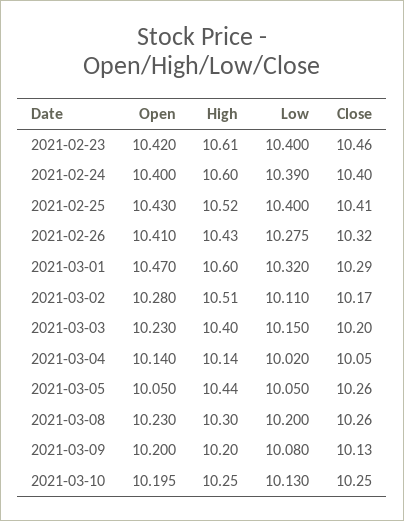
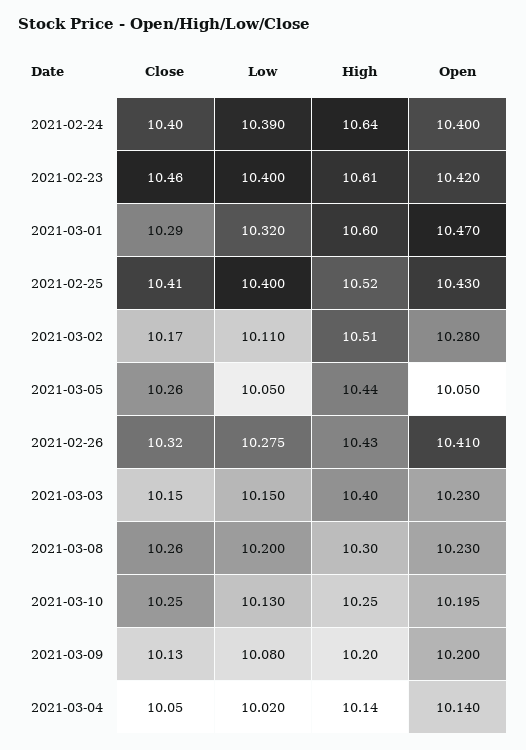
  {
    "Open": {
      "2021-02-23": 10.42,
      "2021-02-24": 10.4,
      "2021-02-25": 10.43,
      "2021-02-26": 10.41,
      "2021-03-01": 10.47,
      "2021-03-02": 10.28,
      "2021-03-03": 10.23,
      "2021-03-04": 10.14,
      "2021-03-05": 10.05,
      "2021-03-08": 10.23,
      "2021-03-09": 10.2,
      "2021-03-10": 10.195
    },
    "High": {
      "2021-02-23": 10.61,
-     "2021-02-24": 10.6,
+     "2021-02-24": 10.64,
      "2021-02-25": 10.52,
      "2021-02-26": 10.43,
      "2021-03-01": 10.6,
      "2021-03-02": 10.51,
      "2021-03-03": 10.4,
      "2021-03-04": 10.14,
      "2021-03-05": 10.44,
      "2021-03-08": 10.3,
      "2021-03-09": 10.2,
      "2021-03-10": 10.25
    },
    "Low": {
      "2021-02-23": 10.4,
      "2021-02-24": 10.39,
      "2021-02-25": 10.4,
      "2021-02-26": 10.275,
      "2021-03-01": 10.32,
      "2021-03-02": 10.11,
      "2021-03-03": 10.15,
      "2021-03-04": 10.02,
      "2021-03-05": 10.05,
      "2021-03-08": 10.2,
      "2021-03-09": 10.08,
      "2021-03-10": 10.13
    },
    "Close": {
      "2021-02-23": 10.46,
      "2021-02-24": 10.4,
      "2021-02-25": 10.41,
      "2021-02-26": 10.32,
      "2021-03-01": 10.29,
      "2021-03-02": 10.17,
-     "2021-03-03": 10.2,
+     "2021-03-03": 10.15,
      "2021-03-04": 10.05,
      "2021-03-05": 10.26,
      "2021-03-08": 10.26,
      "2021-03-09": 10.13,
      "2021-03-10": 10.25
    }
  }

